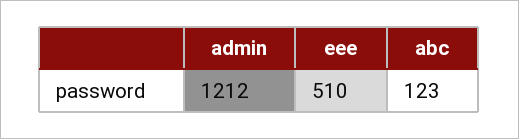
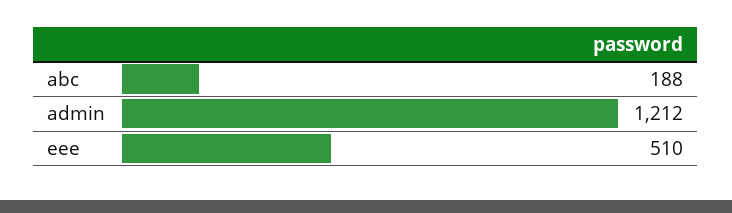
  {
    "admin": 1212,
    "eee": 510,
-   "abc": 123
+   "abc": 188
  }

